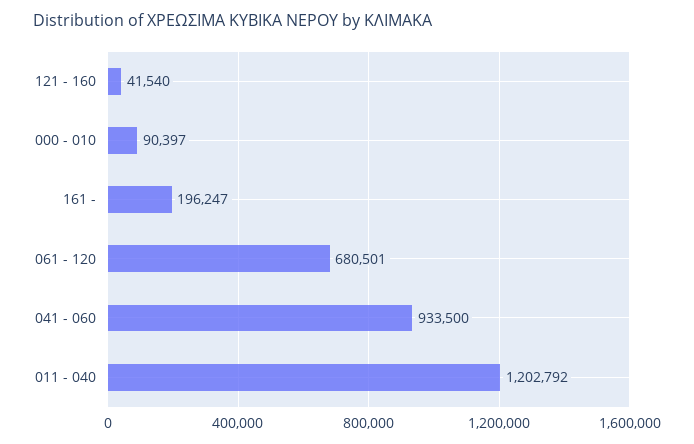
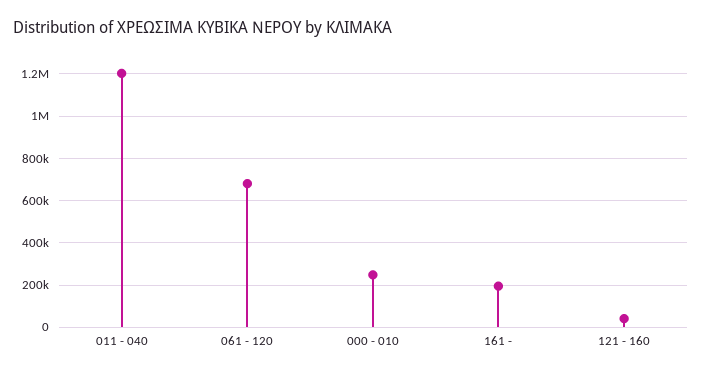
  {
    "121 - 160": 41540,
-   "000 - 010": 90397,
+   "000 - 010": 250000,
    "161 -": 196247,
    "061 - 120": 680501,
-   "041 - 060": 933500,
    "011 - 040": 1202792
  }

